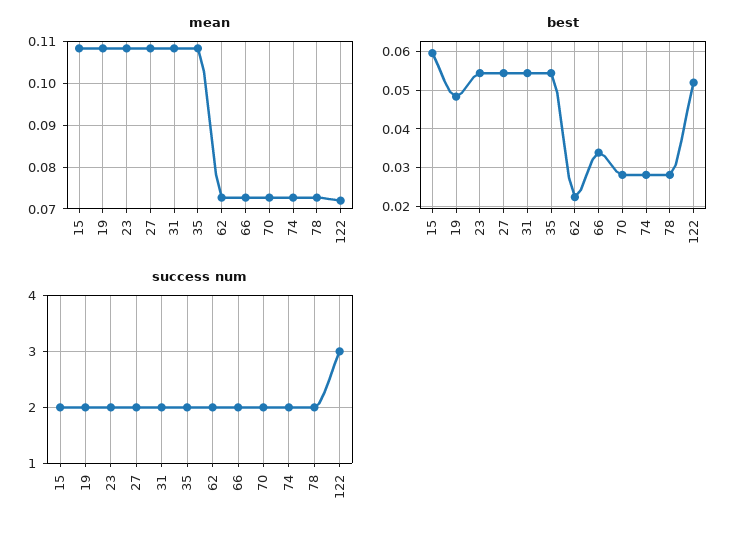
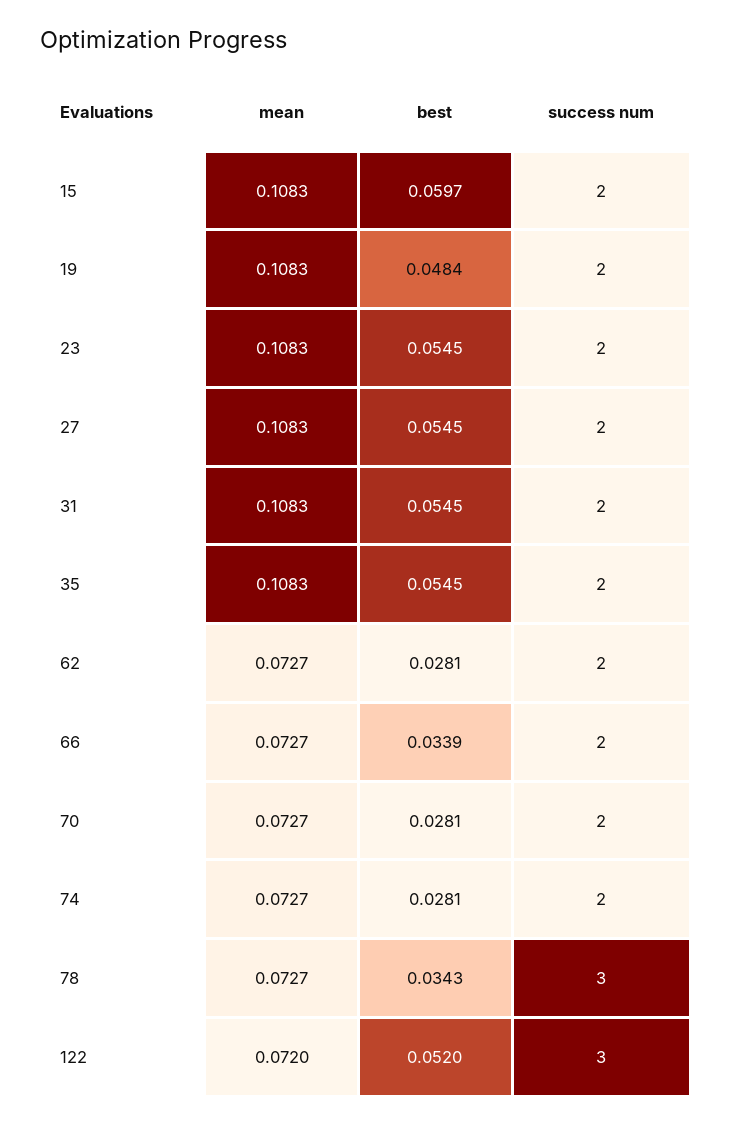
  {
    "mean": {
      "15": 0.1083,
      "19": 0.1083,
      "23": 0.1083,
      "27": 0.1083,
      "31": 0.1083,
      "35": 0.1083,
      "62": 0.0727,
      "66": 0.0727,
      "70": 0.0727,
      "74": 0.0727,
      "78": 0.0727,
      "122": 0.072
    },
    "best": {
      "15": 0.0597,
      "19": 0.0484,
      "23": 0.0545,
      "27": 0.0545,
      "31": 0.0545,
      "35": 0.0545,
-     "62": 0.022,
+     "62": 0.0281,
      "66": 0.0339,
      "70": 0.0281,
      "74": 0.0281,
-     "78": 0.028,
+     "78": 0.0343,
      "122": 0.052
    },
    "success num": {
      "15": 2,
      "19": 2,
      "23": 2,
      "27": 2,
      "31": 2,
      "35": 2,
      "62": 2,
      "66": 2,
      "70": 2,
      "74": 2,
-     "78": 2,
+     "78": 3,
      "122": 3
    }
  }

